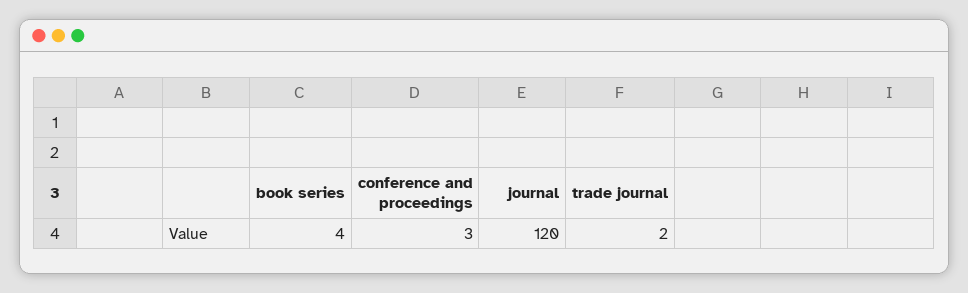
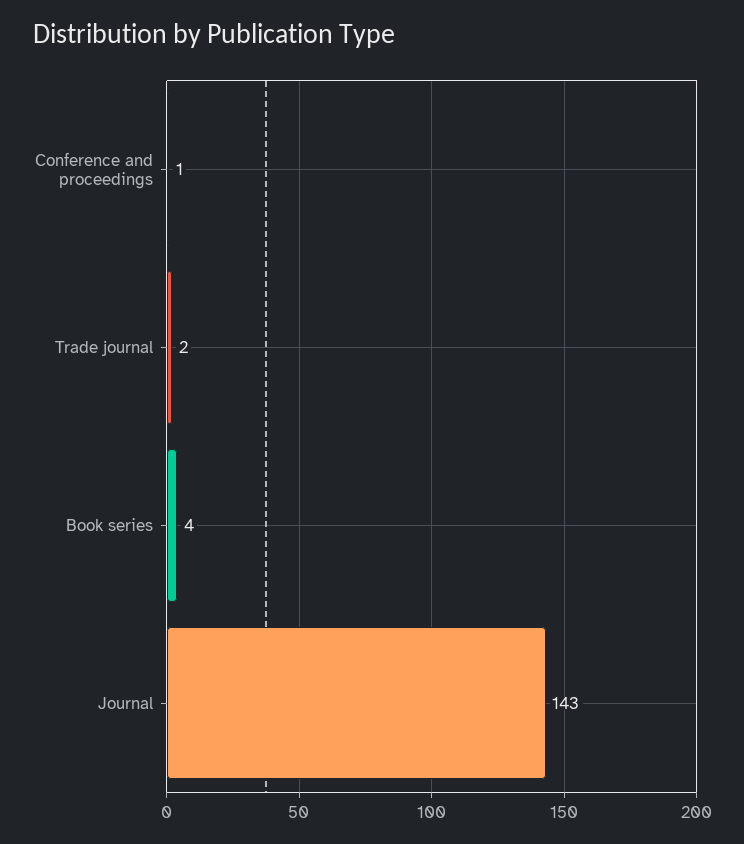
  {
    "book series": 4,
-   "conference and proceedings": 3,
+   "conference and proceedings": 1,
-   "journal": 120,
+   "journal": 143,
    "trade journal": 2
  }

